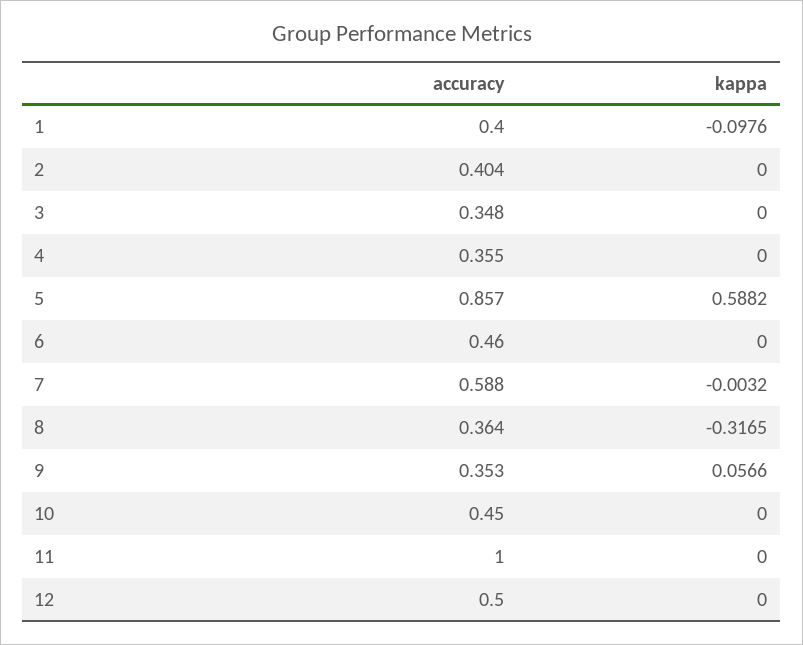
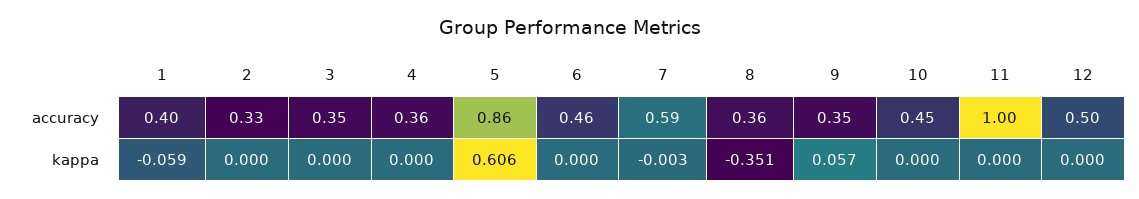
  {
    "accuracy": {
      "1": 0.4,
-     "2": 0.404,
+     "2": 0.33,
      "3": 0.348,
      "4": 0.355,
      "5": 0.857,
      "6": 0.46,
      "7": 0.588,
      "8": 0.364,
      "9": 0.353,
      "10": 0.45,
      "11": 1,
      "12": 0.5
    },
    "kappa": {
-     "1": -0.0976,
+     "1": -0.059,
      "2": 0,
      "3": 0,
      "4": 0,
-     "5": 0.5882,
+     "5": 0.606,
      "6": 0,
      "7": -0.0032,
-     "8": -0.3165,
+     "8": -0.351,
      "9": 0.0566,
      "10": 0,
      "11": 0,
      "12": 0
    }
  }

